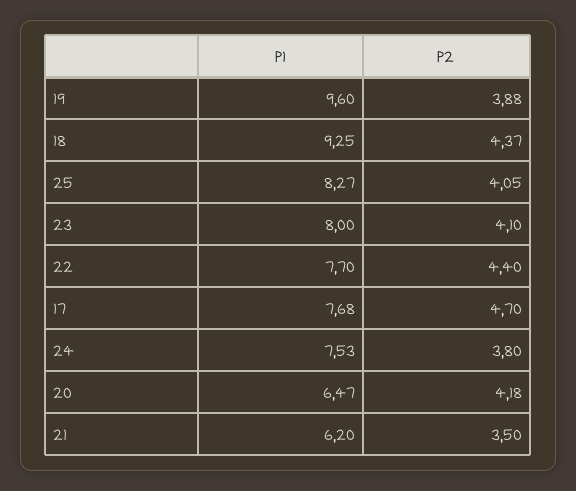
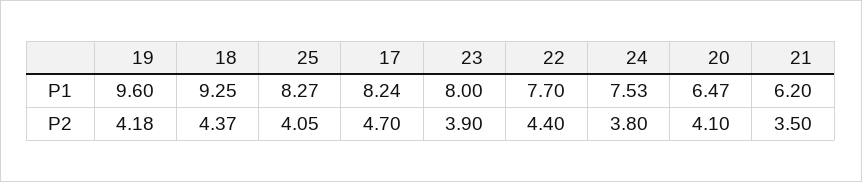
  {
    "P1": {
      "19": 9.6,
      "18": 9.25,
      "25": 8.27,
      "23": 8,
      "22": 7.7,
-     "17": 7.68,
+     "17": 8.24,
      "24": 7.53,
      "20": 6.47,
      "21": 6.2
    },
    "P2": {
-     "19": 3.88,
+     "19": 4.18,
      "18": 4.37,
      "25": 4.05,
-     "23": 4.1,
+     "23": 3.9,
      "22": 4.4,
      "17": 4.7,
      "24": 3.8,
-     "20": 4.18,
+     "20": 4.1,
      "21": 3.5
    }
  }

